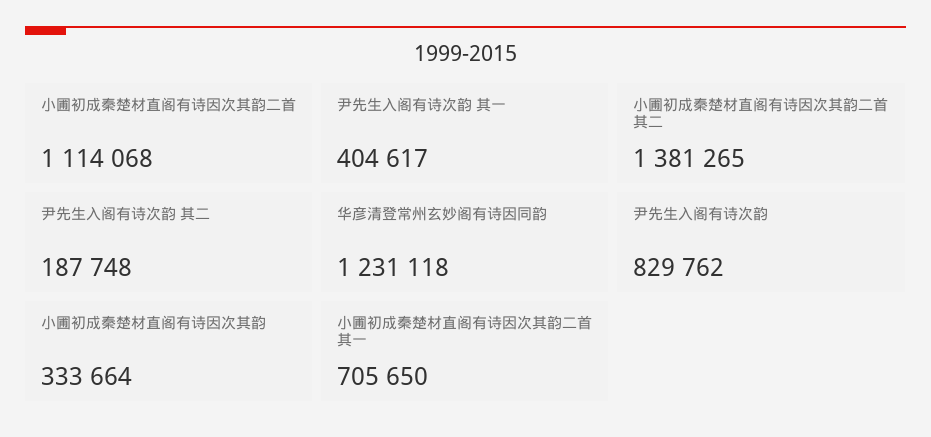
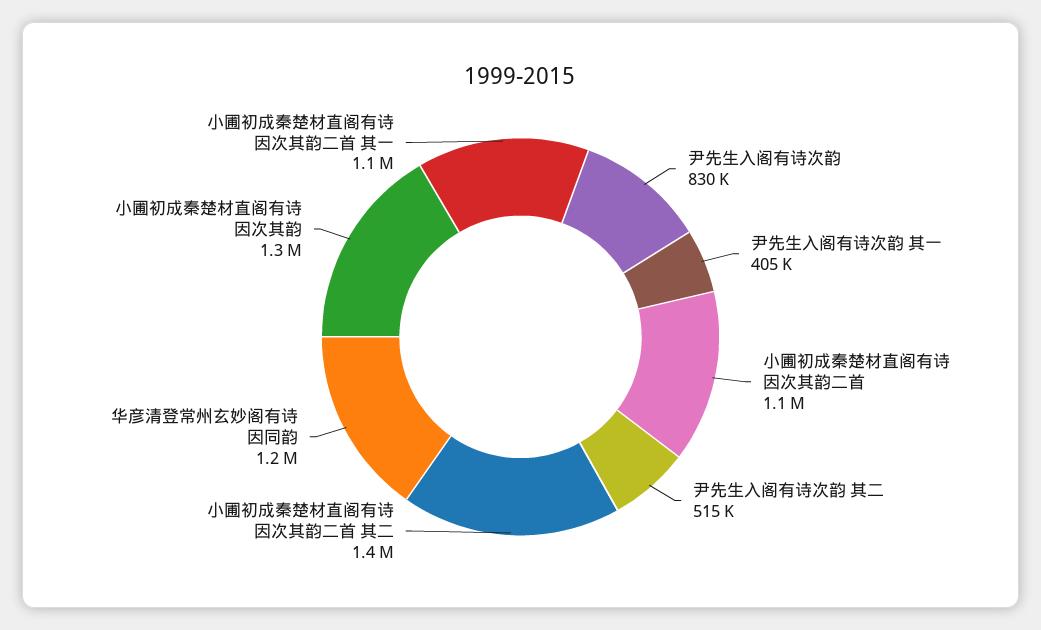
  {
    "小圃初成秦楚材直阁有诗因次其韵二首": 1114068,
    "尹先生入阁有诗次韵 其一": 404617,
    "小圃初成秦楚材直阁有诗因次其韵二首 其二": 1381265,
-   "尹先生入阁有诗次韵 其二": 187748,
+   "尹先生入阁有诗次韵 其二": 515000,
    "华彦清登常州玄妙阁有诗因同韵": 1231118,
    "尹先生入阁有诗次韵": 829762,
-   "小圃初成秦楚材直阁有诗因次其韵": 333664,
+   "小圃初成秦楚材直阁有诗因次其韵": 1300000,
-   "小圃初成秦楚材直阁有诗因次其韵二首 其一": 705650
+   "小圃初成秦楚材直阁有诗因次其韵二首 其一": 1100000
  }

